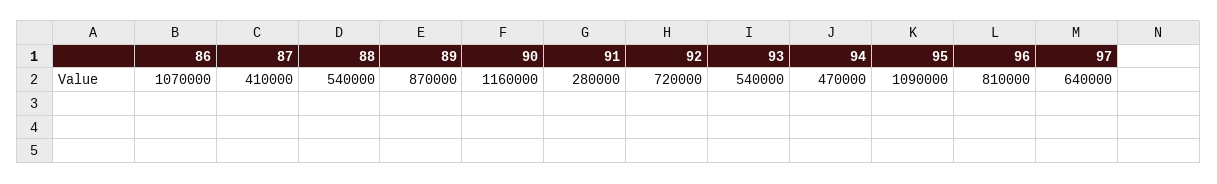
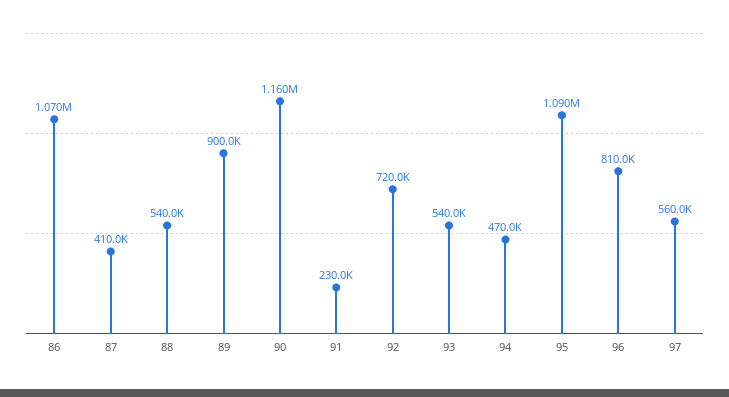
  {
    "86": 1070000,
    "87": 410000,
    "88": 540000,
-   "89": 870000,
+   "89": 900000,
    "90": 1160000,
-   "91": 280000,
+   "91": 230000,
    "92": 720000,
    "93": 540000,
    "94": 470000,
    "95": 1090000,
    "96": 810000,
-   "97": 640000
+   "97": 560000
  }

